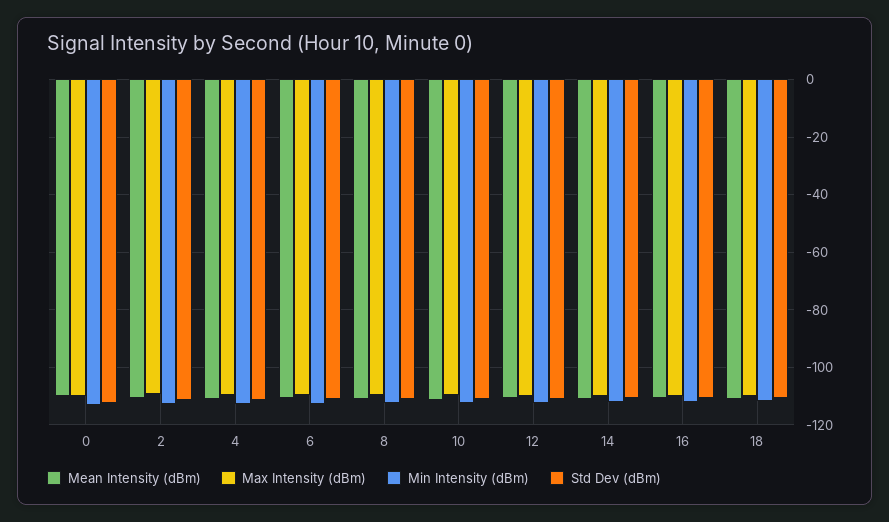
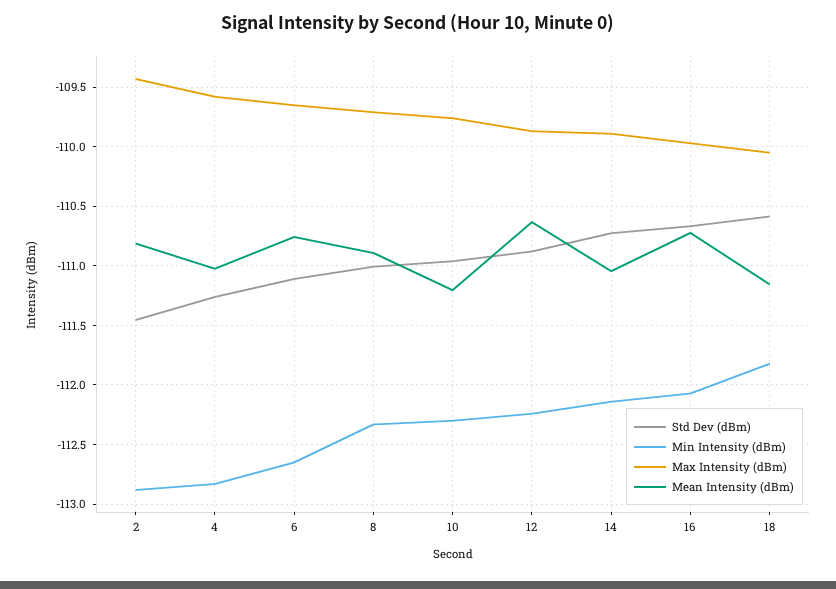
  {
    "Mean Intensity (dBm)": {
-     "0": -110,
      "2": -110.8,
      "4": -111,
      "6": -110.8,
      "8": -110.9,
      "10": -111.2,
      "12": -110.6,
      "14": -111,
      "16": -110.7,
      "18": -111.2
    },
    "Max Intensity (dBm)": {
-     "0": -110,
      "2": -109.4,
      "4": -109.6,
      "6": -109.7,
      "8": -109.7,
      "10": -109.8,
      "12": -109.9,
      "14": -109.9,
      "16": -110,
      "18": -110.1
    },
    "Min Intensity (dBm)": {
-     "0": -112.5,
      "2": -112.9,
      "4": -112.8,
      "6": -112.7,
      "8": -112.3,
      "10": -112.3,
      "12": -112.2,
      "14": -112.1,
      "16": -112.1,
      "18": -111.8
    },
    "Std Dev (dBm)": {
-     "0": -112.5,
      "2": -111.5,
      "4": -111.3,
      "6": -111.1,
      "8": -111,
      "10": -111,
      "12": -110.9,
      "14": -110.7,
      "16": -110.7,
      "18": -110.6
    }
  }

